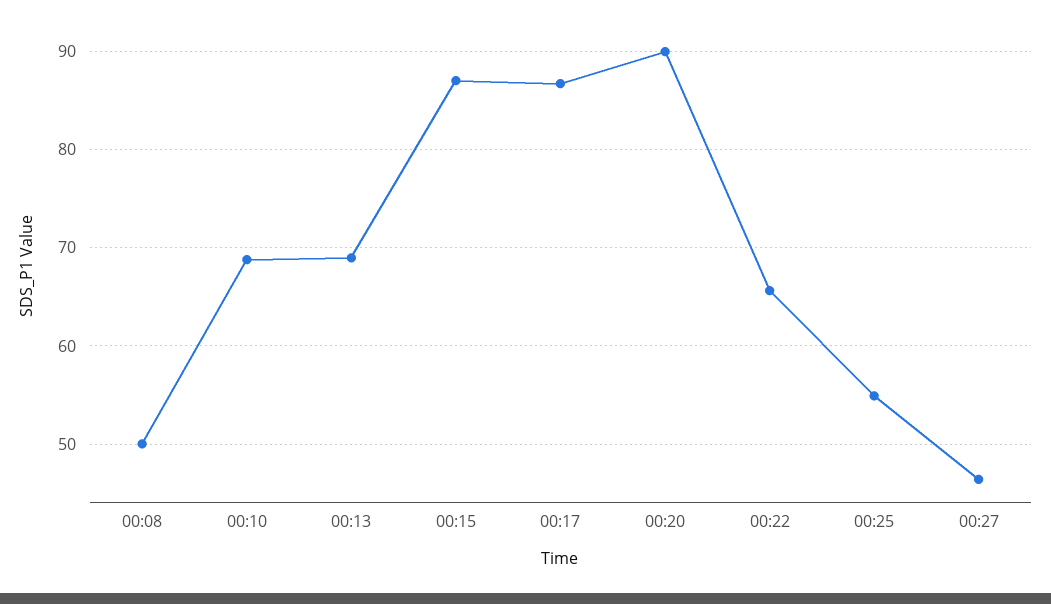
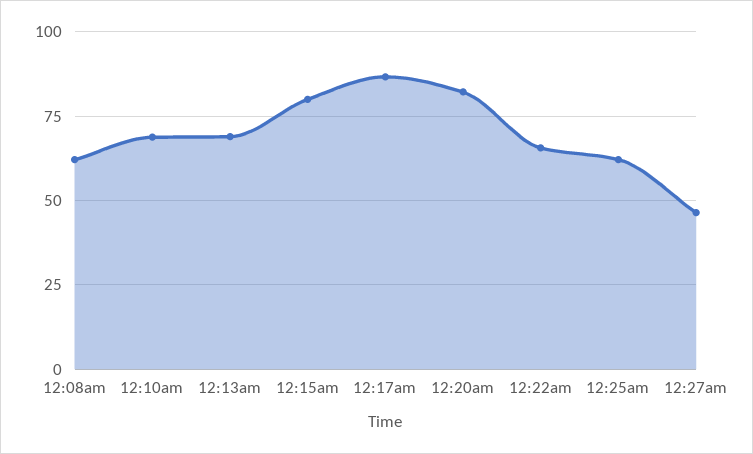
  {
-   "00:08": 50,
+   "00:08": 62.5,
    "00:10": 69,
    "00:13": 69,
-   "00:15": 87,
+   "00:15": 80,
    "00:17": 87,
-   "00:20": 90,
+   "00:20": 82.5,
    "00:22": 66,
-   "00:25": 55,
+   "00:25": 62.5,
    "00:27": 46
  }

